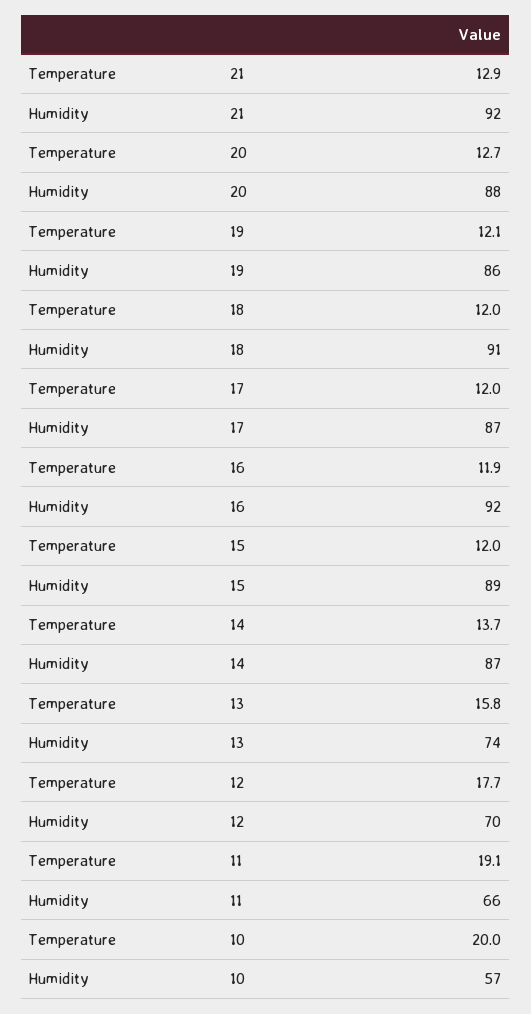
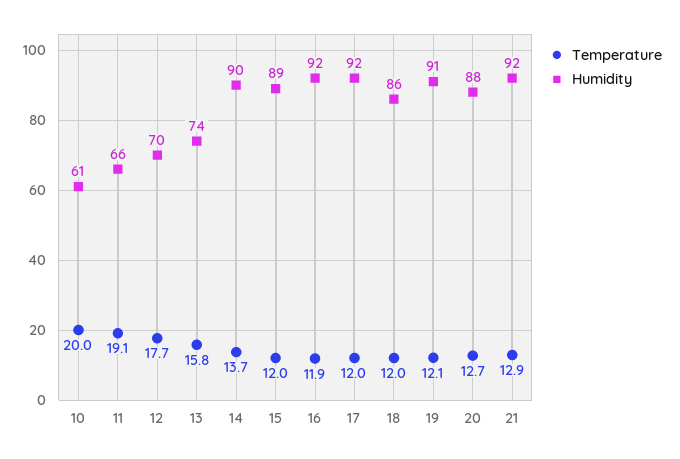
  {
    "Temperature": {
      "21": 12.9,
      "20": 12.7,
      "19": 12.1,
      "18": 12,
      "17": 12,
      "16": 11.9,
      "15": 12,
      "14": 13.7,
      "13": 15.8,
      "12": 17.7,
      "11": 19.1,
      "10": 20
    },
    "Humidity": {
      "21": 92,
      "20": 88,
-     "19": 86,
+     "19": 91,
-     "18": 91,
+     "18": 86,
-     "17": 87,
+     "17": 92,
      "16": 92,
      "15": 89,
-     "14": 87,
+     "14": 90,
      "13": 74,
      "12": 70,
      "11": 66,
-     "10": 57
+     "10": 61
    }
  }

